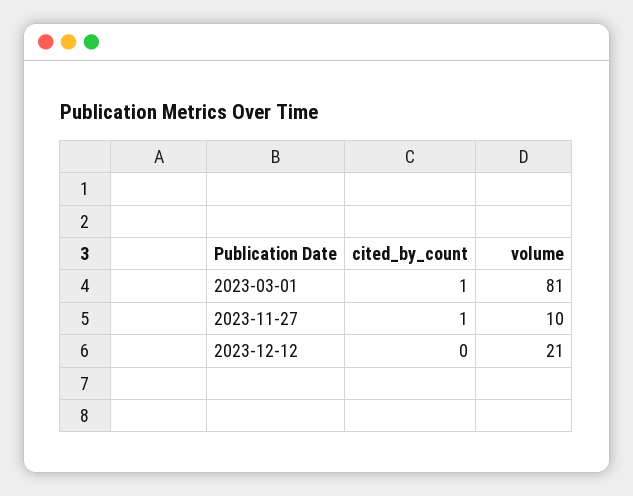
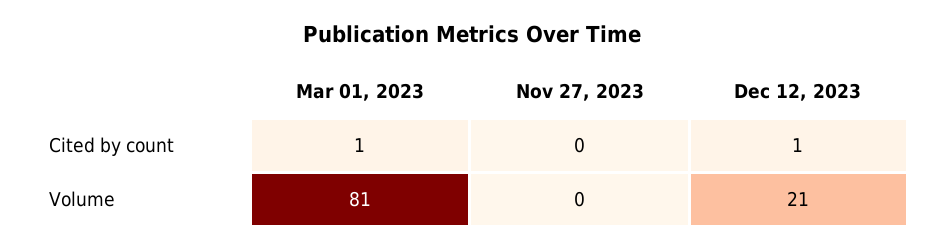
  {
    "cited_by_count": {
      "2023-03-01": 1,
-     "2023-11-27": 1,
+     "2023-11-27": 0,
-     "2023-12-12": 0
+     "2023-12-12": 1
    },
    "volume": {
      "2023-03-01": 81,
-     "2023-11-27": 10,
+     "2023-11-27": 0,
      "2023-12-12": 21
    }
  }

